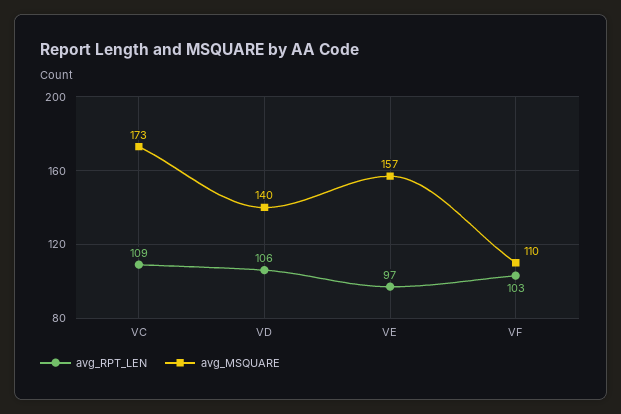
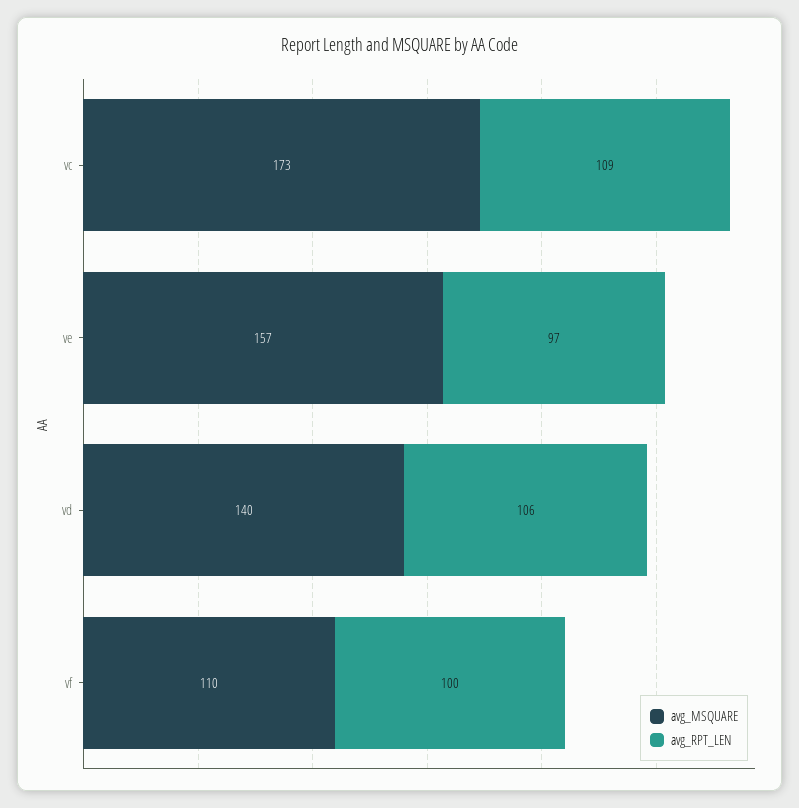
  {
    "avg_RPT_LEN": {
      "VC": 109,
      "VD": 106,
      "VE": 97,
-     "VF": 103
+     "VF": 100
    },
    "avg_MSQUARE": {
      "VC": 173,
      "VD": 140,
      "VE": 157,
      "VF": 110
    }
  }

